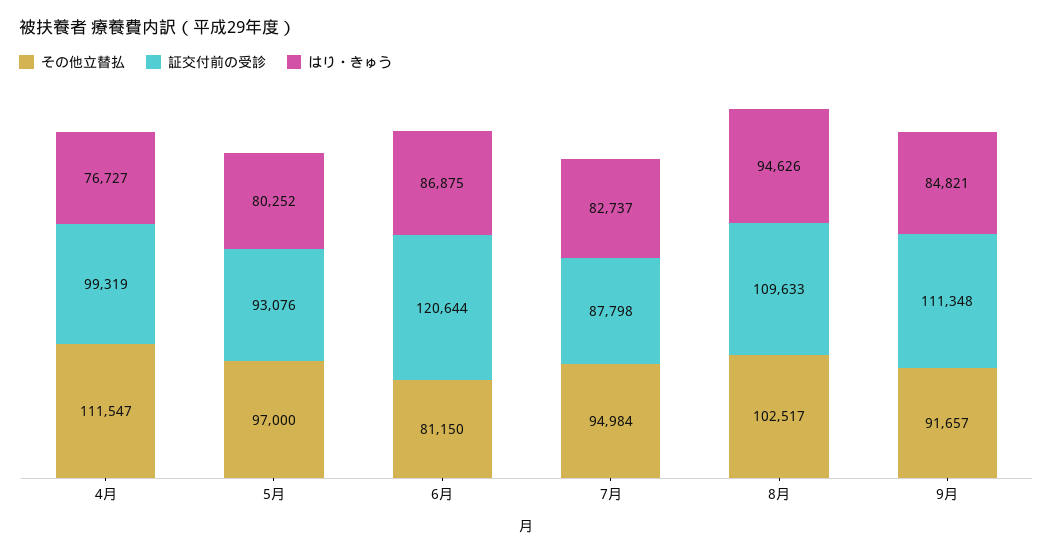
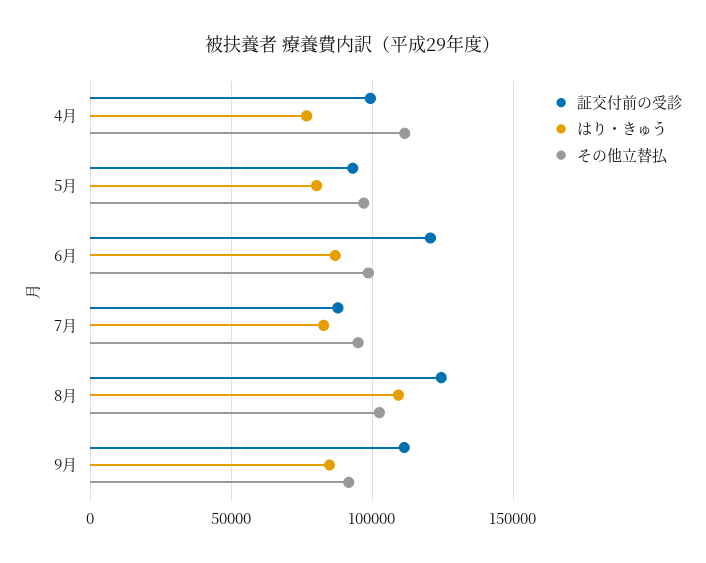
  {
    "その他立替払": {
      "4月": 111547,
      "5月": 97000,
-     "6月": 81150,
+     "6月": 100000,
      "7月": 94984,
      "8月": 102517,
      "9月": 91657
    },
    "証交付前の受診": {
      "4月": 99319,
      "5月": 93076,
      "6月": 120644,
      "7月": 87798,
-     "8月": 109633,
+     "8月": 125000,
      "9月": 111348
    },
    "はり・きゅう": {
      "4月": 76727,
      "5月": 80252,
      "6月": 86875,
      "7月": 82737,
-     "8月": 94626,
+     "8月": 110000,
      "9月": 84821
    }
  }

